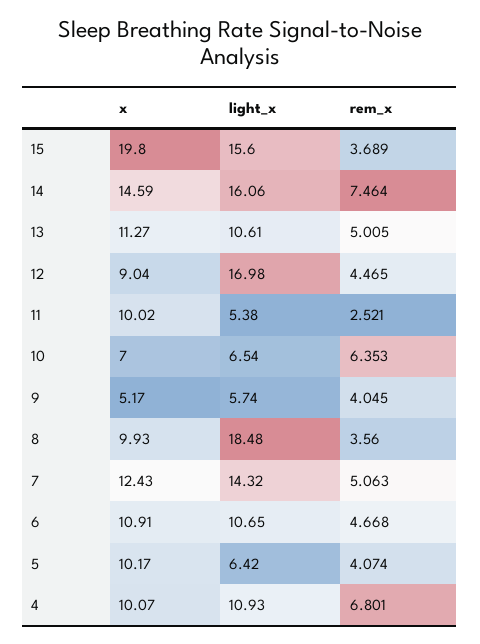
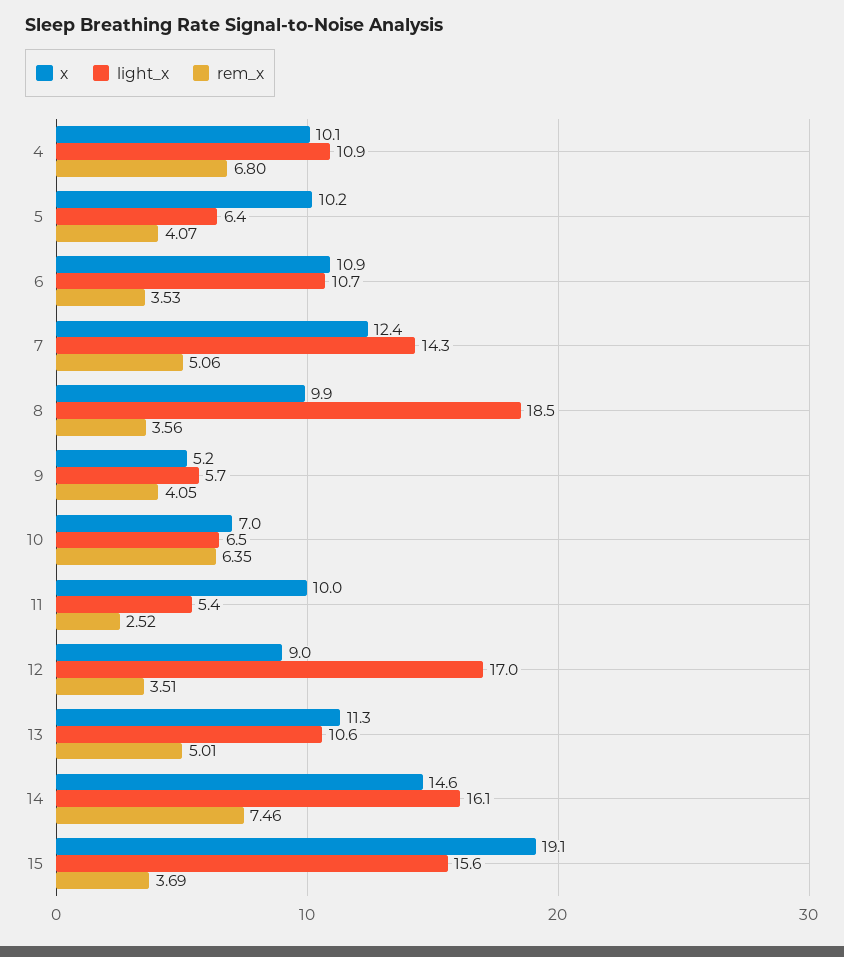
  {
    "x": {
-     "15": 19.8,
+     "15": 19.1,
      "14": 14.59,
      "13": 11.27,
      "12": 9.04,
      "11": 10.02,
      "10": 7,
      "9": 5.17,
      "8": 9.93,
      "7": 12.43,
      "6": 10.91,
      "5": 10.17,
      "4": 10.07
    },
    "light_x": {
      "15": 15.6,
      "14": 16.06,
      "13": 10.61,
      "12": 16.98,
      "11": 5.38,
      "10": 6.54,
      "9": 5.74,
      "8": 18.48,
      "7": 14.32,
      "6": 10.65,
      "5": 6.42,
      "4": 10.93
    },
    "rem_x": {
      "15": 3.689,
      "14": 7.464,
      "13": 5.005,
-     "12": 4.465,
+     "12": 3.51,
      "11": 2.521,
      "10": 6.353,
      "9": 4.045,
      "8": 3.56,
      "7": 5.063,
-     "6": 4.668,
+     "6": 3.53,
      "5": 4.074,
      "4": 6.801
    }
  }

